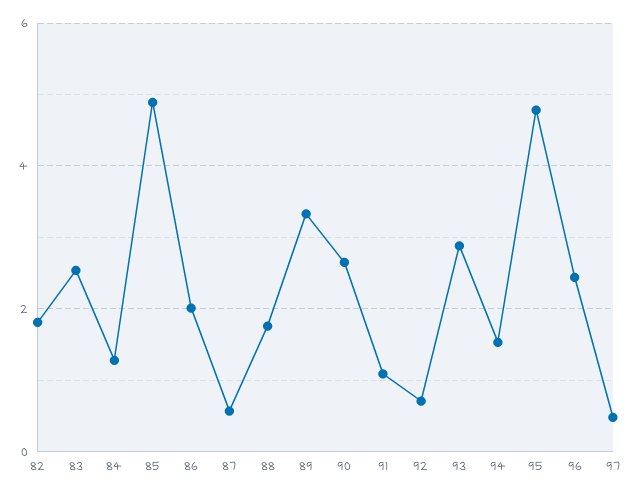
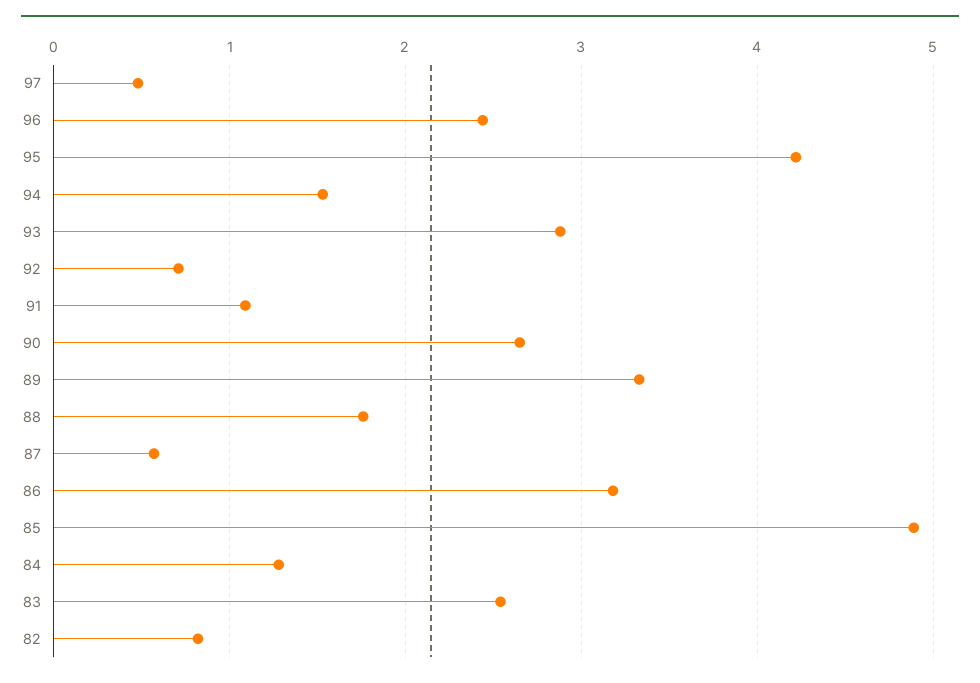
  {
-   "82": 1.8,
+   "82": 0.8,
    "83": 2.5,
    "84": 1.3,
    "85": 4.9,
-   "86": 2,
+   "86": 3.2,
    "87": 0.6,
    "88": 1.8,
    "89": 3.3,
    "90": 2.7,
    "91": 1.1,
    "92": 0.7,
    "93": 2.9,
    "94": 1.5,
-   "95": 4.8,
+   "95": 4.2,
    "96": 2.4,
    "97": 0.5
  }

